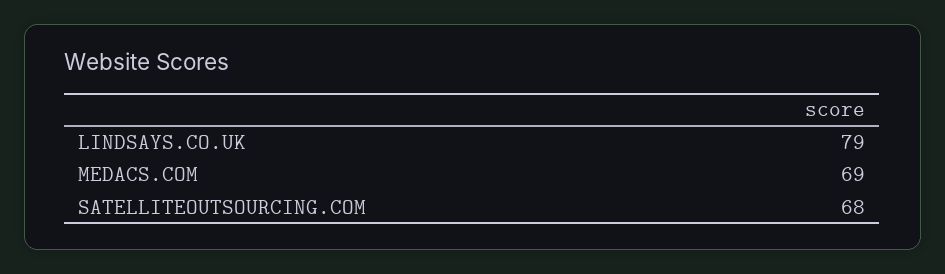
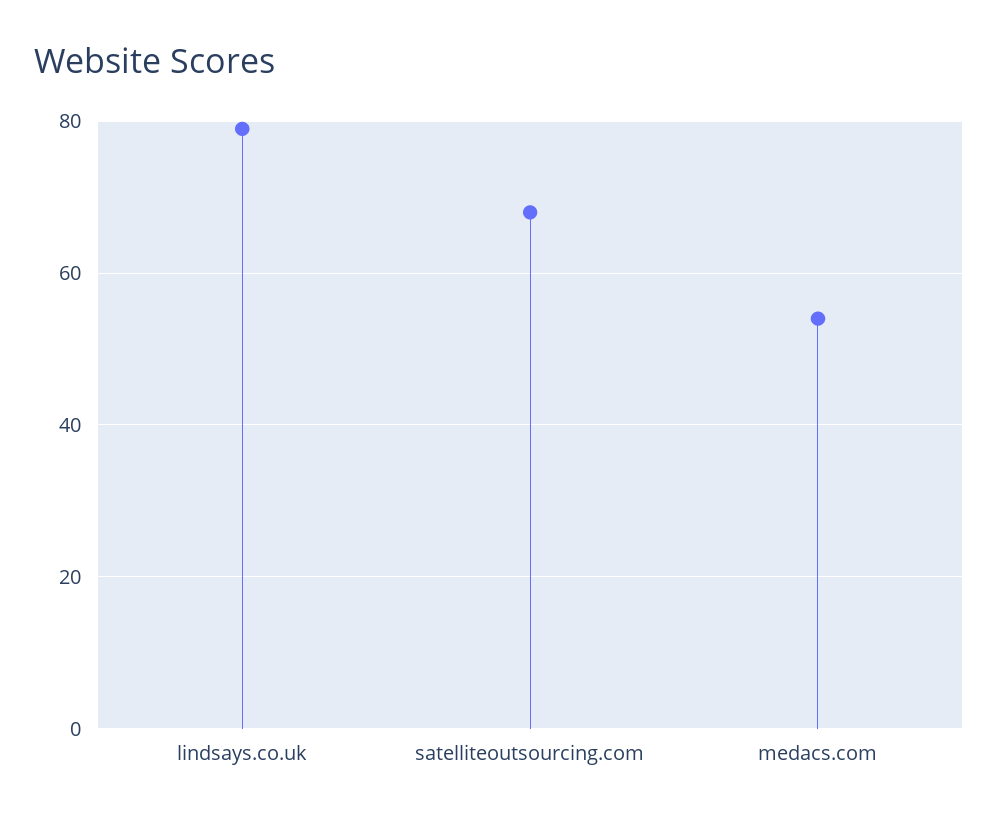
  {
    "LINDSAYS.CO.UK": 79,
-   "MEDACS.COM": 69,
+   "MEDACS.COM": 55,
    "SATELLITEOUTSOURCING.COM": 68
  }

